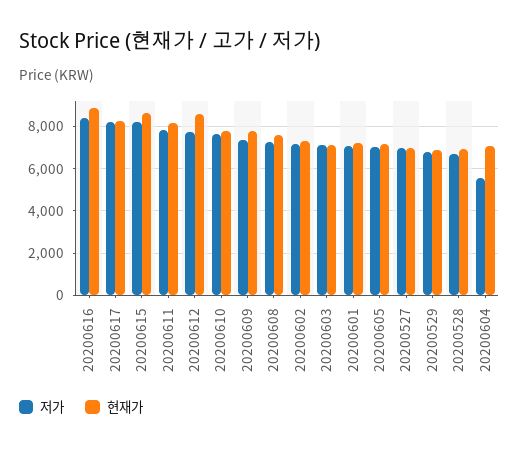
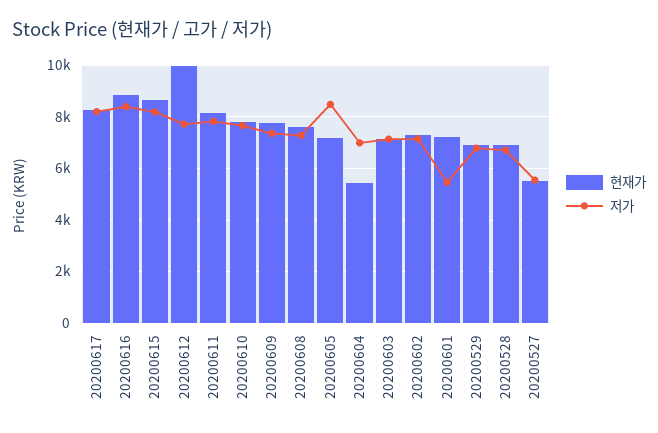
  {
    "저가": {
      "20200616": 8500,
      "20200617": 8250,
      "20200615": 8250,
      "20200611": 7750,
      "20200612": 7750,
      "20200610": 7750,
      "20200609": 7250,
      "20200608": 7250,
      "20200602": 7250,
      "20200603": 7250,
-     "20200601": 7000,
+     "20200601": 5500,
-     "20200605": 7000,
+     "20200605": 8500,
-     "20200527": 7000,
+     "20200527": 5500,
      "20200529": 6750,
      "20200528": 6750,
-     "20200604": 5500
+     "20200604": 7000
    },
    "현재가": {
      "20200616": 8750,
      "20200617": 8250,
      "20200615": 8750,
      "20200611": 8250,
-     "20200612": 8500,
+     "20200612": 10000,
      "20200610": 7750,
      "20200609": 7750,
      "20200608": 7500,
      "20200602": 7250,
      "20200603": 7250,
      "20200601": 7250,
      "20200605": 7250,
-     "20200527": 7000,
+     "20200527": 5500,
      "20200529": 7000,
      "20200528": 7000,
-     "20200604": 7000
+     "20200604": 5500
    }
  }

